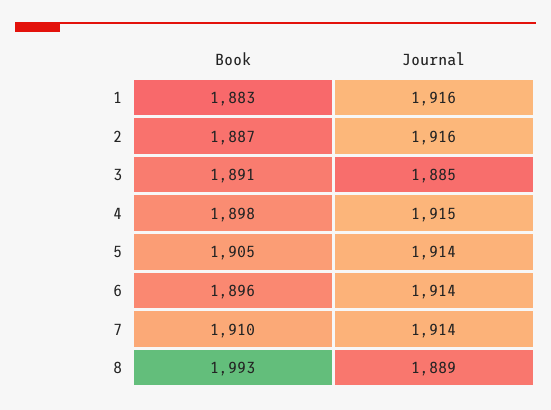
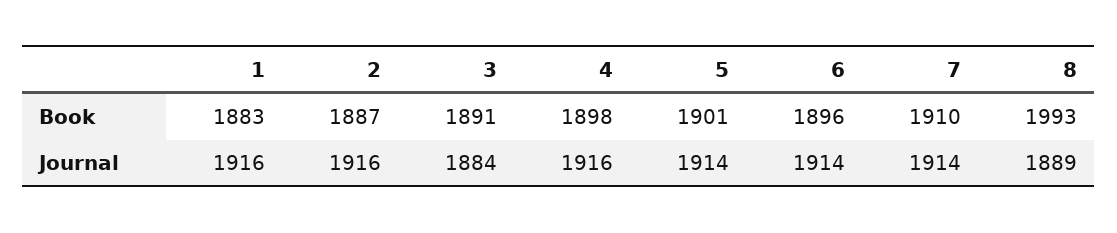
  {
    "Book": {
      "1": 1883,
      "2": 1887,
      "3": 1891,
      "4": 1898,
-     "5": 1905,
+     "5": 1901,
      "6": 1896,
      "7": 1910,
      "8": 1993
    },
    "Journal": {
      "1": 1916,
      "2": 1916,
-     "3": 1885,
+     "3": 1884,
-     "4": 1915,
+     "4": 1916,
      "5": 1914,
      "6": 1914,
      "7": 1914,
      "8": 1889
    }
  }

